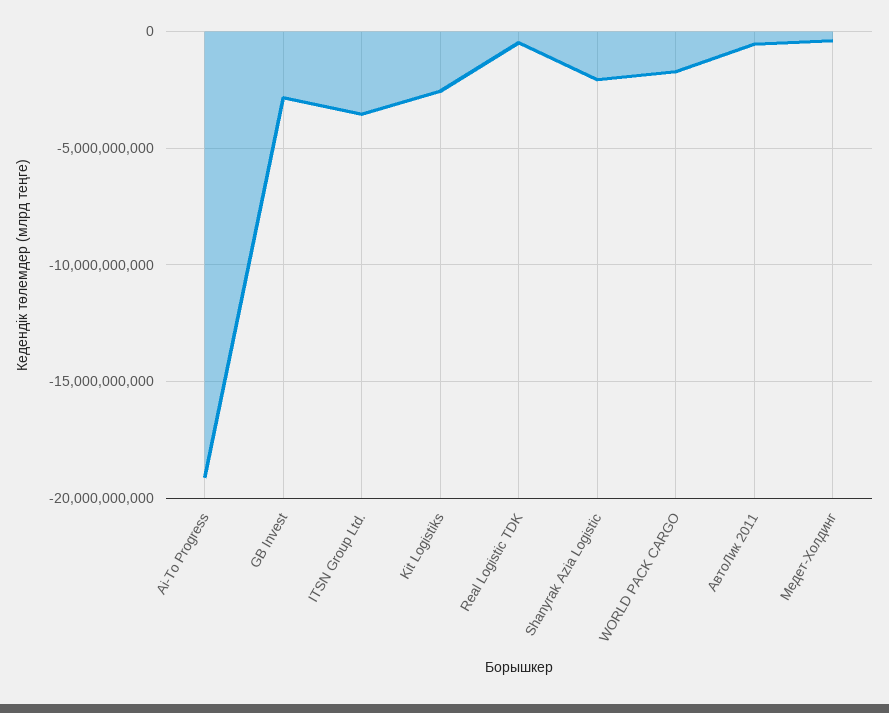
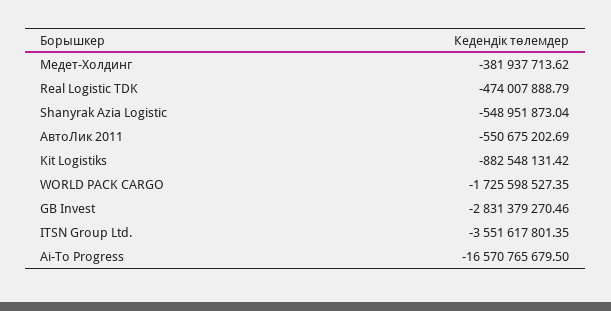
  {
-   "Ai-To Progress": -19000000000,
+   "Ai-To Progress": -16570765679.5,
    "GB Invest": -2831379270.46,
    "ITSN Group Ltd.": -3551617801.35,
-   "Kit Logistiks": -2500000000,
+   "Kit Logistiks": -882548131.42,
    "Real Logistic TDK": -474007888.79,
-   "Shanyrak Azia Logistic": -2000000000,
+   "Shanyrak Azia Logistic": -548951873.04,
    "WORLD PACK CARGO": -1725598527.35,
    "АвтоЛик 2011": -550675202.69,
    "Медет-Холдинг": -381937713.62
  }

